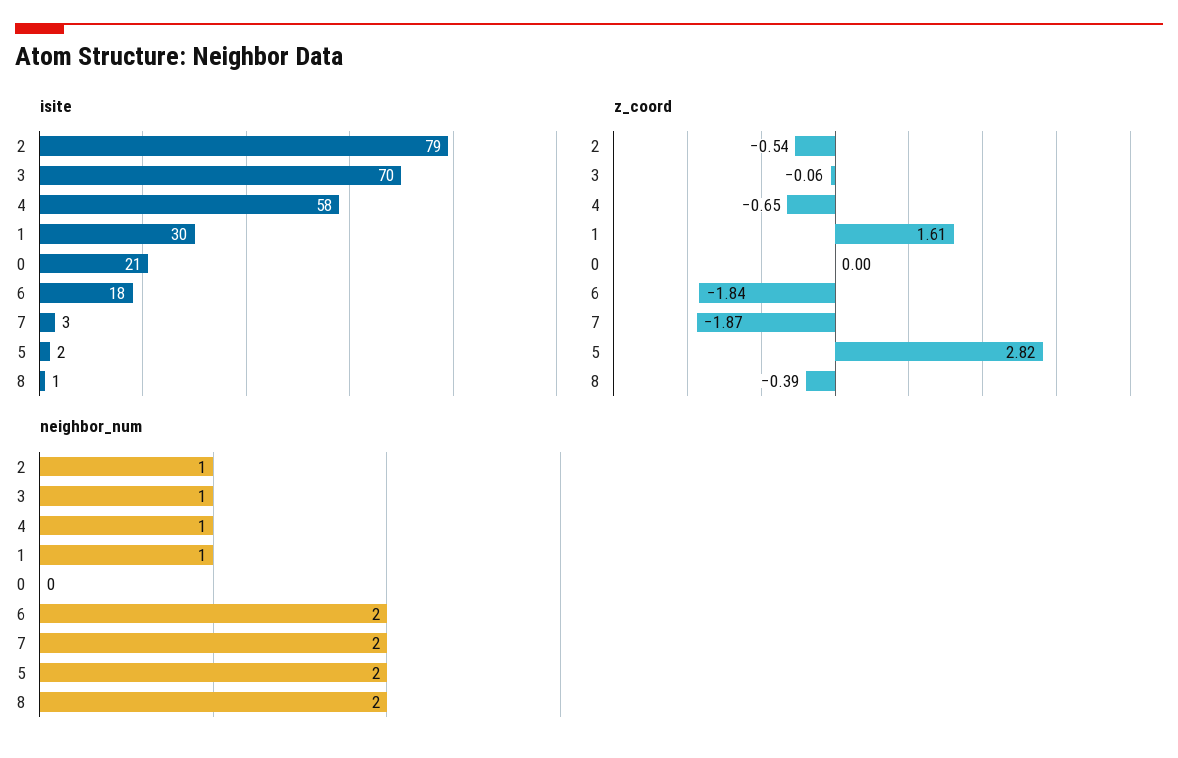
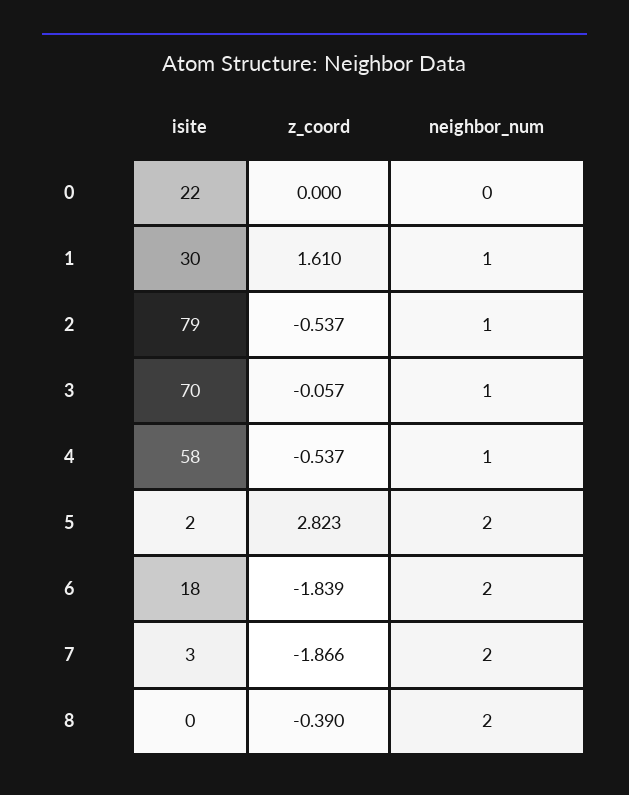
  {
    "isite": {
      "2": 79,
      "3": 70,
      "4": 58,
      "1": 30,
-     "0": 21,
+     "0": 22,
      "6": 18,
      "7": 3,
      "5": 2,
-     "8": 1
+     "8": 0
    },
    "z_coord": {
      "2": -0.537,
      "3": -0.057,
-     "4": -0.65,
+     "4": -0.537,
      "1": 1.61,
      "0": 0,
      "6": -1.839,
      "7": -1.866,
      "5": 2.823,
      "8": -0.39
    },
    "neighbor_num": {
      "2": 1,
      "3": 1,
      "4": 1,
      "1": 1,
      "0": 0,
      "6": 2,
      "7": 2,
      "5": 2,
      "8": 2
    }
  }

